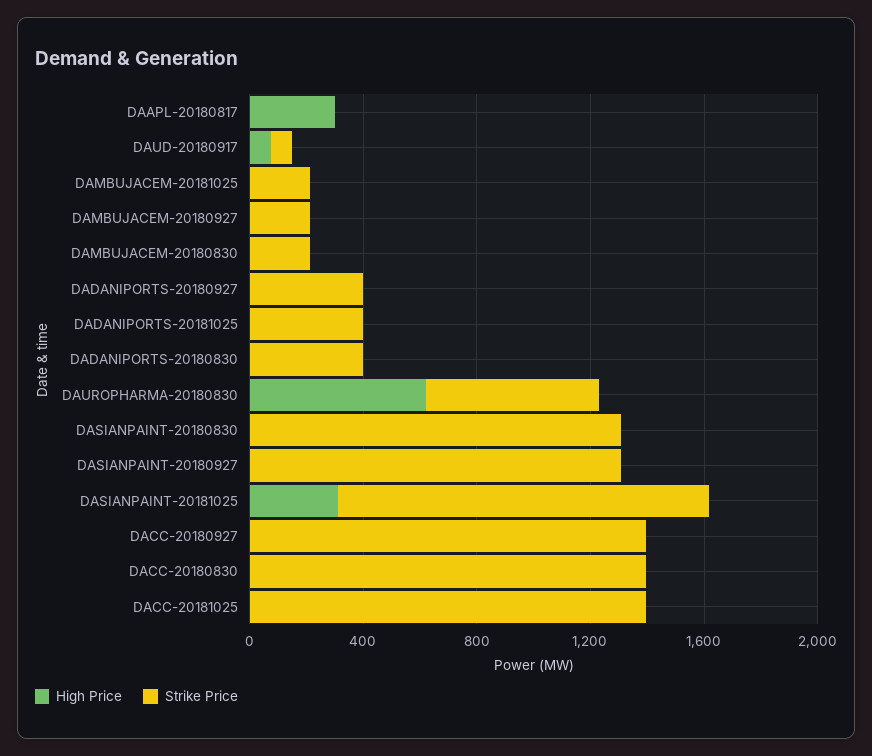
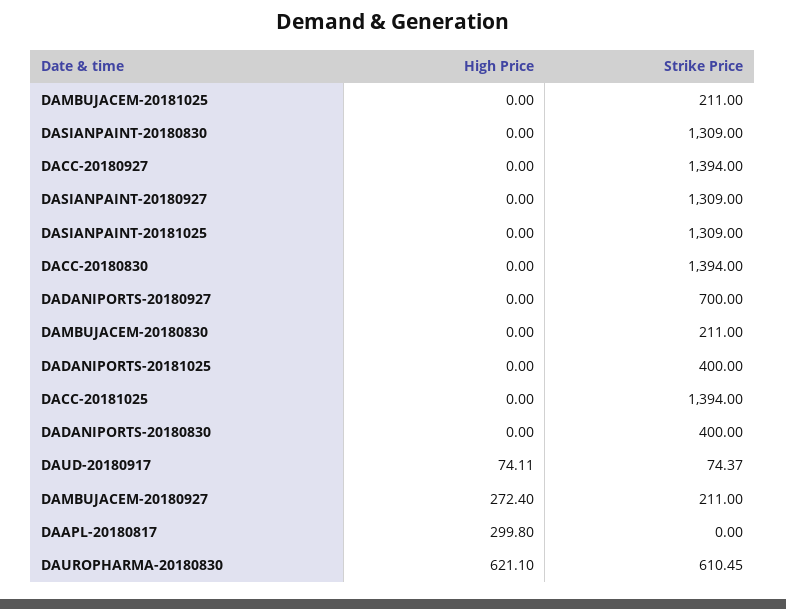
  {
    "High Price": {
      "DAAPL-20180817": 299.8,
      "DAUD-20180917": 74.11,
      "DAMBUJACEM-20181025": 0,
-     "DAMBUJACEM-20180927": 0,
+     "DAMBUJACEM-20180927": 272.4,
      "DAMBUJACEM-20180830": 0,
      "DADANIPORTS-20180927": 0,
      "DADANIPORTS-20181025": 0,
      "DADANIPORTS-20180830": 0,
      "DAUROPHARMA-20180830": 621.1,
      "DASIANPAINT-20180830": 0,
      "DASIANPAINT-20180927": 0,
-     "DASIANPAINT-20181025": 300,
+     "DASIANPAINT-20181025": 0,
      "DACC-20180927": 0,
      "DACC-20180830": 0,
      "DACC-20181025": 0
    },
    "Strike Price": {
      "DAAPL-20180817": 0,
      "DAUD-20180917": 74.37,
      "DAMBUJACEM-20181025": 211,
      "DAMBUJACEM-20180927": 211,
      "DAMBUJACEM-20180830": 211,
-     "DADANIPORTS-20180927": 400,
+     "DADANIPORTS-20180927": 700,
      "DADANIPORTS-20181025": 400,
      "DADANIPORTS-20180830": 400,
      "DAUROPHARMA-20180830": 610.45,
      "DASIANPAINT-20180830": 1309,
      "DASIANPAINT-20180927": 1309,
      "DASIANPAINT-20181025": 1309,
      "DACC-20180927": 1394,
      "DACC-20180830": 1394,
      "DACC-20181025": 1394
    }
  }

